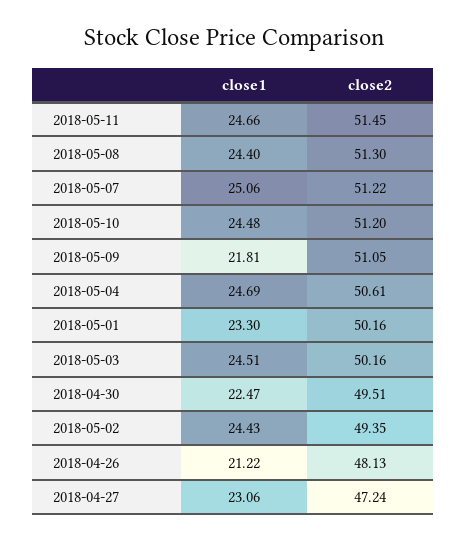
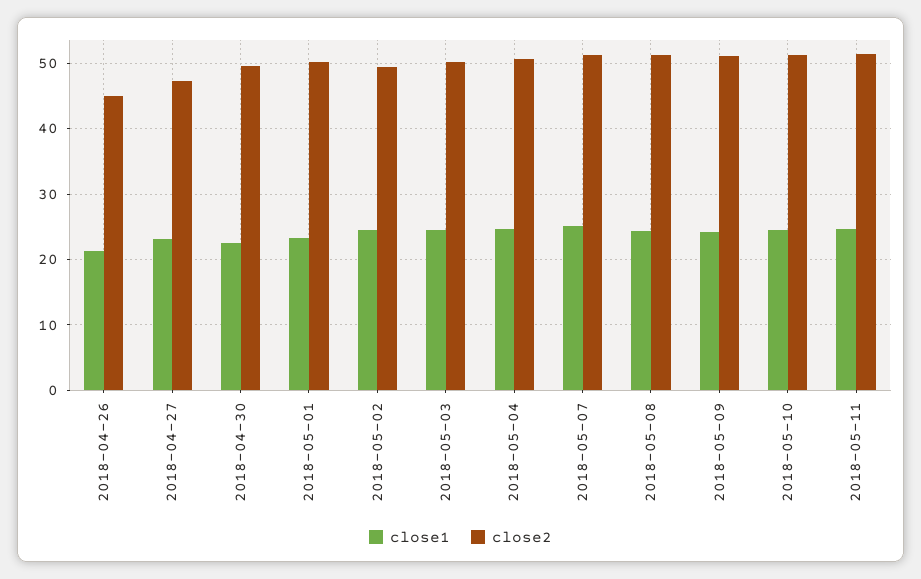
  {
    "close1": {
      "2018-05-11": 24.66,
      "2018-05-08": 24.4,
      "2018-05-07": 25.06,
      "2018-05-10": 24.48,
-     "2018-05-09": 21.81,
+     "2018-05-09": 24,
      "2018-05-04": 24.69,
      "2018-05-01": 23.3,
      "2018-05-03": 24.51,
      "2018-04-30": 22.47,
      "2018-05-02": 24.43,
      "2018-04-26": 21.22,
      "2018-04-27": 23.06
    },
    "close2": {
      "2018-05-11": 51.45,
      "2018-05-08": 51.3,
      "2018-05-07": 51.22,
      "2018-05-10": 51.2,
      "2018-05-09": 51.05,
      "2018-05-04": 50.61,
      "2018-05-01": 50.16,
      "2018-05-03": 50.16,
      "2018-04-30": 49.51,
      "2018-05-02": 49.35,
-     "2018-04-26": 48.13,
+     "2018-04-26": 45,
      "2018-04-27": 47.24
    }
  }

